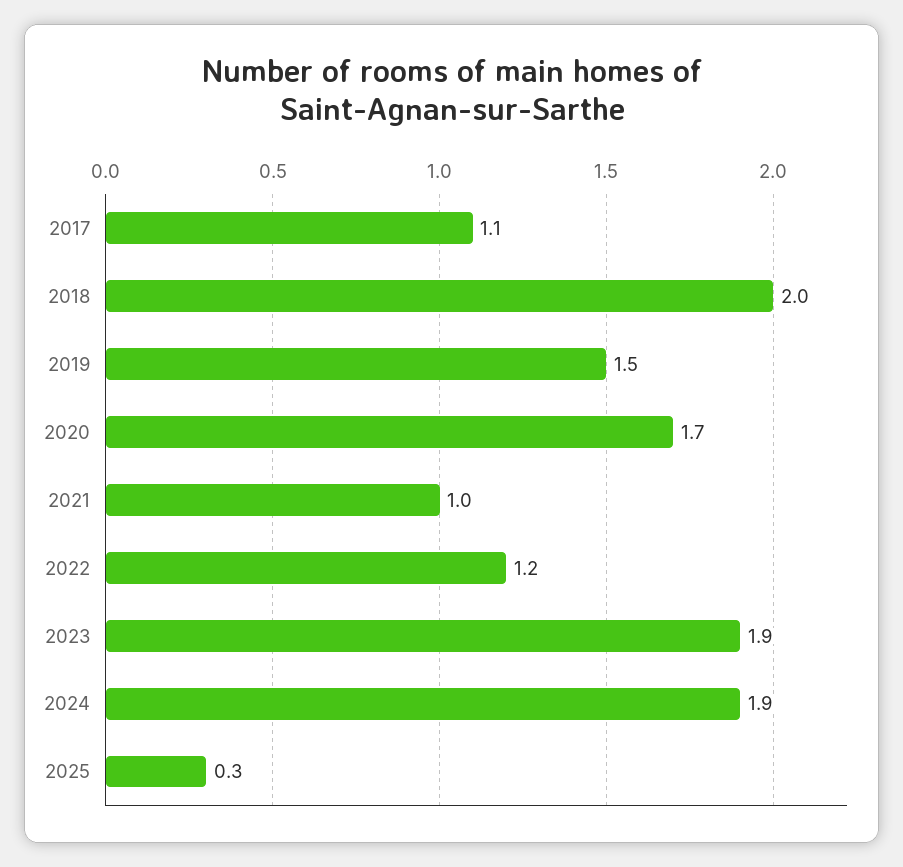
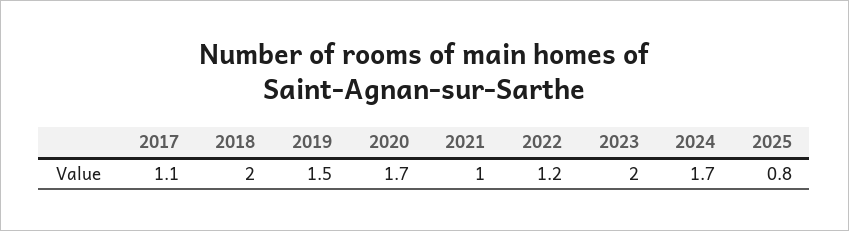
  {
    "2017": 1.1,
    "2018": 2,
    "2019": 1.5,
    "2020": 1.7,
    "2021": 1,
    "2022": 1.2,
-   "2023": 1.9,
+   "2023": 2,
-   "2024": 1.9,
+   "2024": 1.7,
-   "2025": 0.3
+   "2025": 0.8
  }

